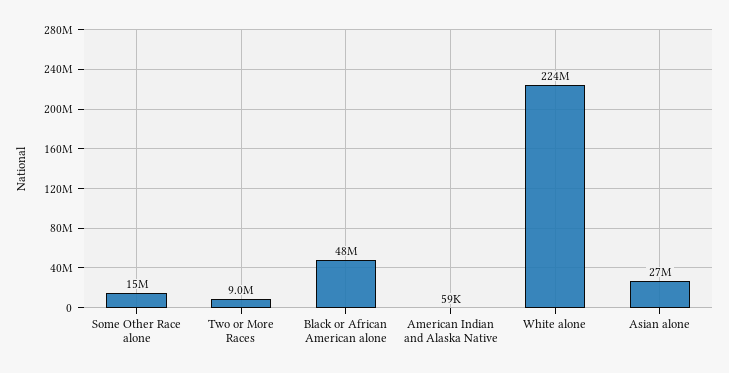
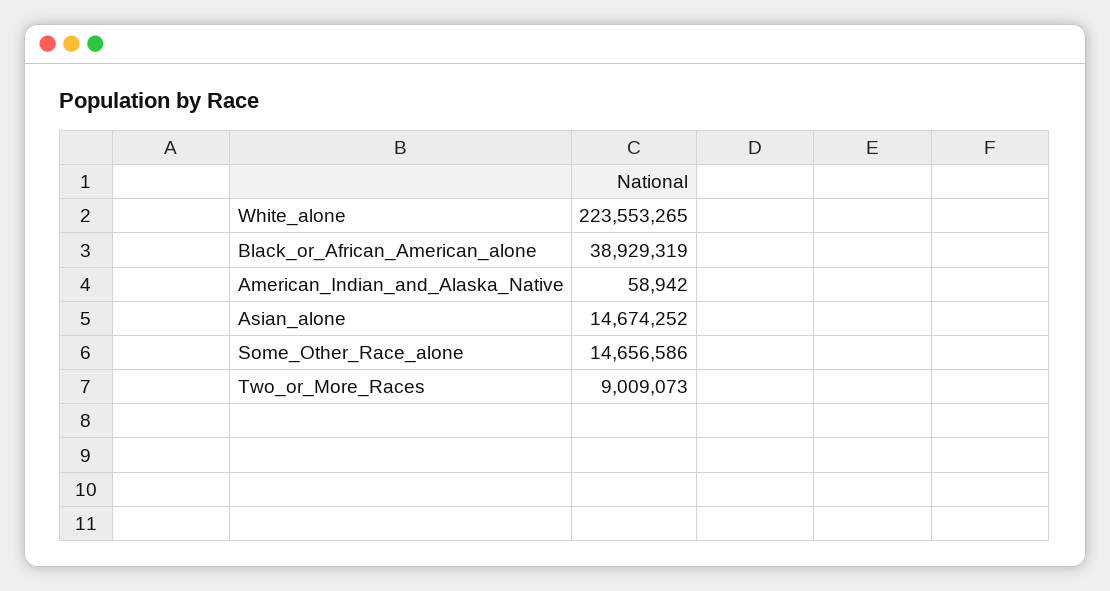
  {
    "Some Other Race alone": 14656586,
    "Two or More Races": 9009073,
-   "Black or African American alone": 48000000,
+   "Black or African American alone": 38929319,
    "American Indian and Alaska Native": 58942,
    "White alone": 223553265,
-   "Asian alone": 27000000
+   "Asian alone": 14674252
  }

